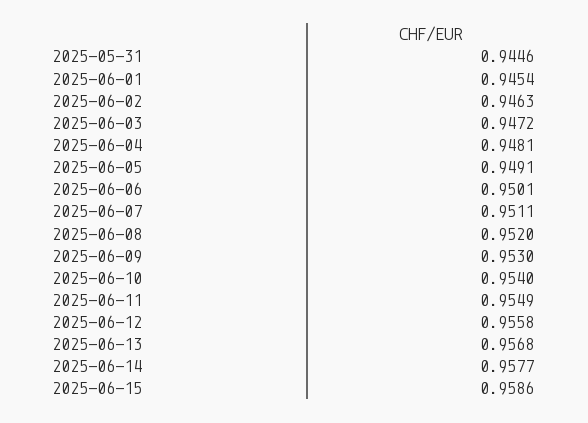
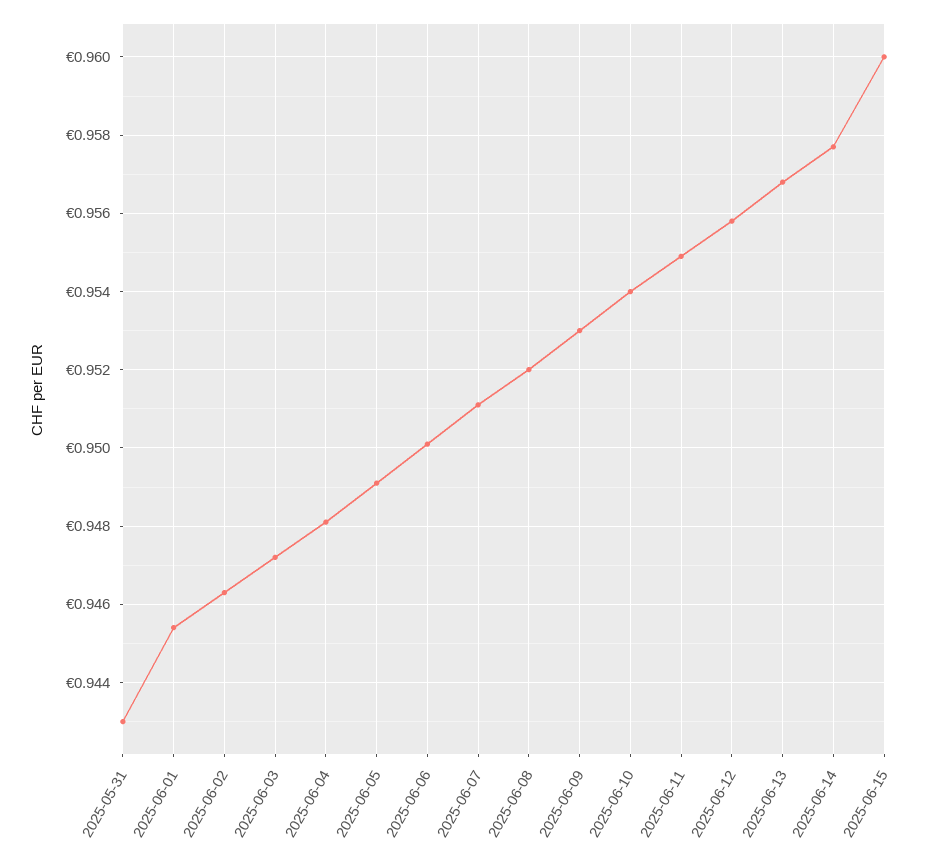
  {
-   "2025-05-31": 0.9446,
+   "2025-05-31": 0.943,
    "2025-06-01": 0.9454,
    "2025-06-02": 0.9463,
    "2025-06-03": 0.9472,
    "2025-06-04": 0.9481,
    "2025-06-05": 0.9491,
    "2025-06-06": 0.9501,
    "2025-06-07": 0.9511,
    "2025-06-08": 0.952,
    "2025-06-09": 0.953,
    "2025-06-10": 0.954,
    "2025-06-11": 0.9549,
    "2025-06-12": 0.9558,
    "2025-06-13": 0.9568,
    "2025-06-14": 0.9577,
-   "2025-06-15": 0.9586
+   "2025-06-15": 0.96
  }

